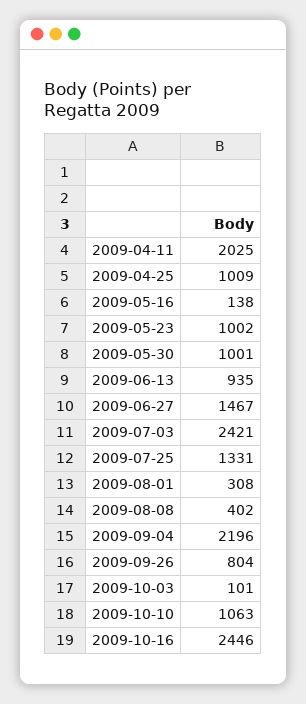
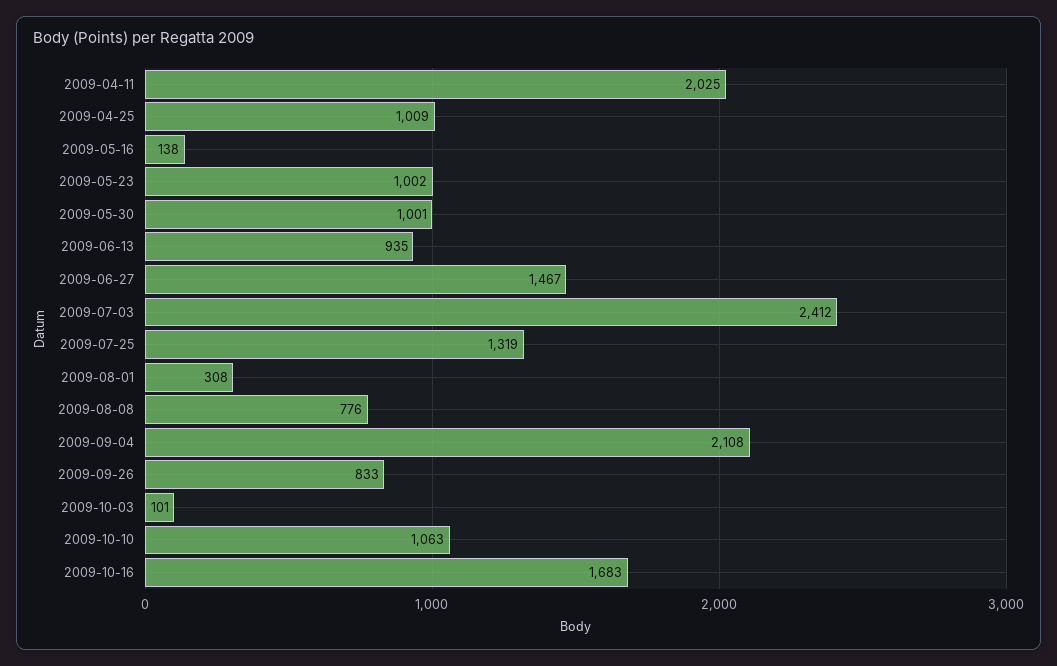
  {
    "2009-04-11": 2025,
    "2009-04-25": 1009,
    "2009-05-16": 138,
    "2009-05-23": 1002,
    "2009-05-30": 1001,
    "2009-06-13": 935,
    "2009-06-27": 1467,
-   "2009-07-03": 2421,
+   "2009-07-03": 2412,
-   "2009-07-25": 1331,
+   "2009-07-25": 1319,
    "2009-08-01": 308,
-   "2009-08-08": 402,
+   "2009-08-08": 776,
-   "2009-09-04": 2196,
+   "2009-09-04": 2108,
-   "2009-09-26": 804,
+   "2009-09-26": 833,
    "2009-10-03": 101,
    "2009-10-10": 1063,
-   "2009-10-16": 2446
+   "2009-10-16": 1683
  }

